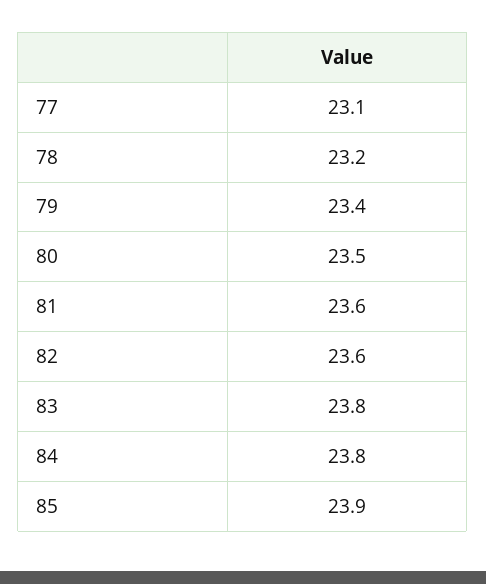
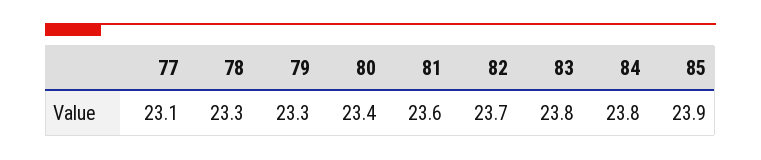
  {
    "77": 23.1,
-   "78": 23.2,
+   "78": 23.3,
-   "79": 23.4,
+   "79": 23.3,
-   "80": 23.5,
+   "80": 23.4,
    "81": 23.6,
-   "82": 23.6,
+   "82": 23.7,
    "83": 23.8,
    "84": 23.8,
    "85": 23.9
  }

